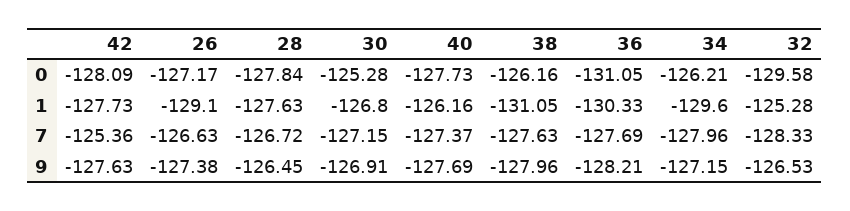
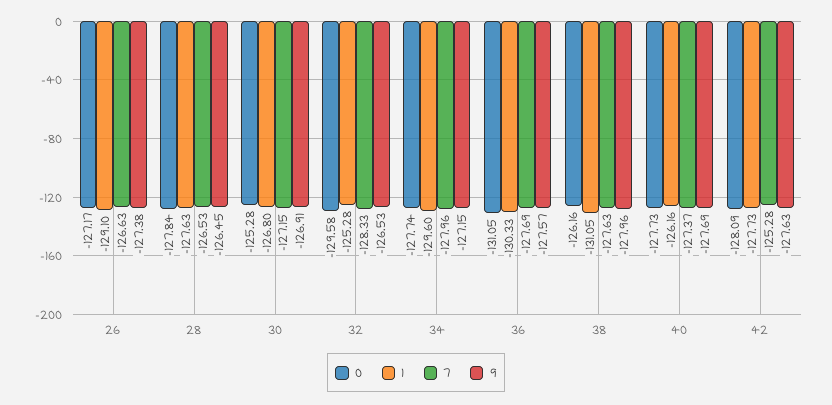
  {
    "0": {
      "42": -128.09,
      "26": -127.17,
      "28": -127.84,
      "30": -125.28,
      "40": -127.73,
      "38": -126.16,
      "36": -131.05,
-     "34": -126.21,
+     "34": -127.74,
      "32": -129.58
    },
    "1": {
      "42": -127.73,
      "26": -129.1,
      "28": -127.63,
      "30": -126.8,
      "40": -126.16,
      "38": -131.05,
      "36": -130.33,
      "34": -129.6,
      "32": -125.28
    },
    "7": {
-     "42": -125.36,
+     "42": -125.28,
      "26": -126.63,
-     "28": -126.72,
+     "28": -126.53,
      "30": -127.15,
      "40": -127.37,
      "38": -127.63,
      "36": -127.69,
      "34": -127.96,
      "32": -128.33
    },
    "9": {
      "42": -127.63,
      "26": -127.38,
      "28": -126.45,
      "30": -126.91,
      "40": -127.69,
      "38": -127.96,
-     "36": -128.21,
+     "36": -127.57,
      "34": -127.15,
      "32": -126.53
    }
  }

